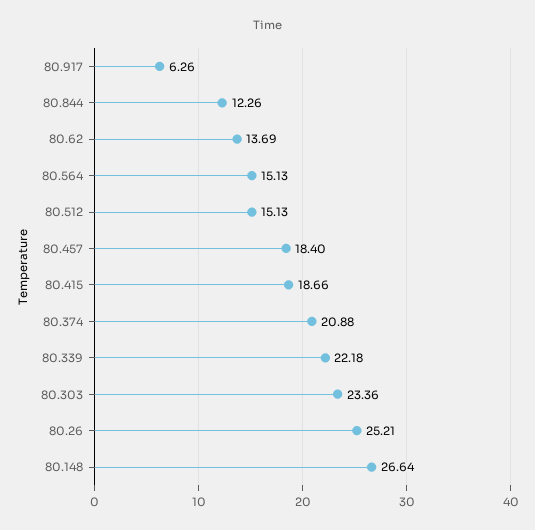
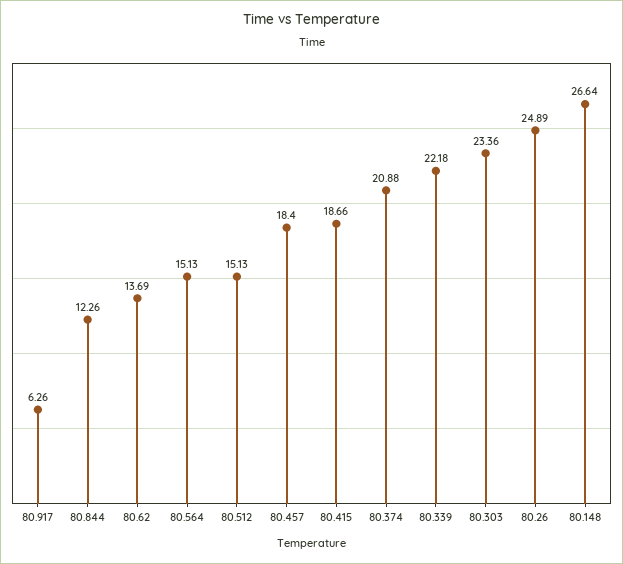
  {
    "80.917": 6.26,
    "80.844": 12.26,
    "80.62": 13.69,
    "80.564": 15.13,
    "80.512": 15.13,
    "80.457": 18.4,
    "80.415": 18.66,
    "80.374": 20.88,
    "80.339": 22.18,
    "80.303": 23.36,
-   "80.26": 25.21,
+   "80.26": 24.89,
    "80.148": 26.64
  }

